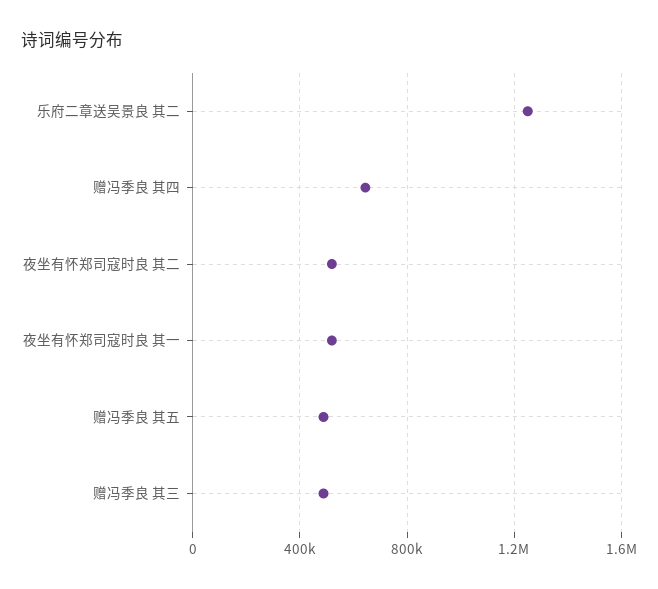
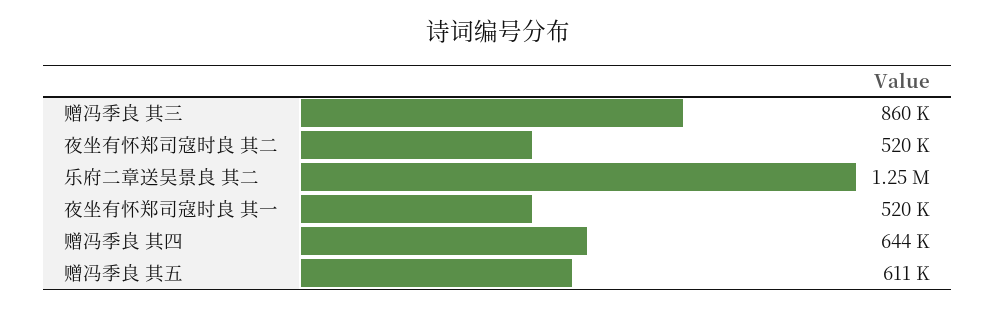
  {
    "乐府二章送吴景良 其二": 1250000,
    "赠冯季良 其四": 644000,
    "夜坐有怀郑司寇时良 其二": 520000,
    "夜坐有怀郑司寇时良 其一": 520000,
-   "赠冯季良 其五": 500000,
+   "赠冯季良 其五": 611000,
-   "赠冯季良 其三": 500000
+   "赠冯季良 其三": 860000
  }

